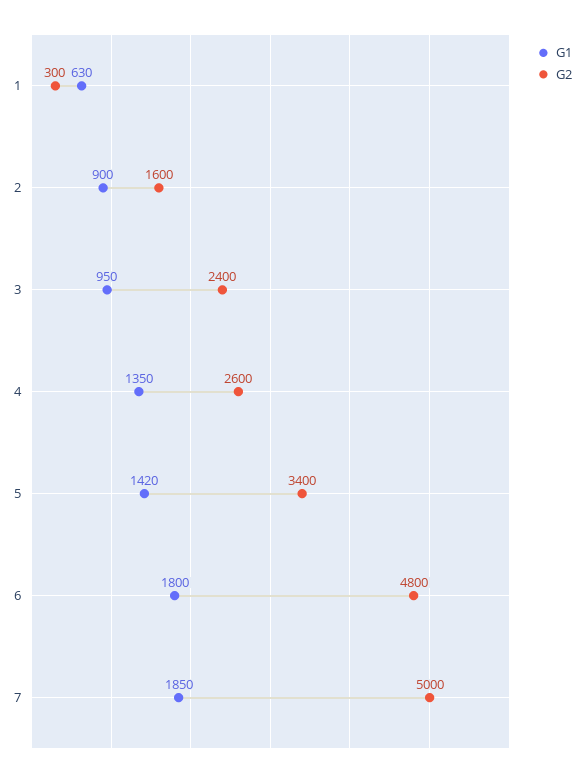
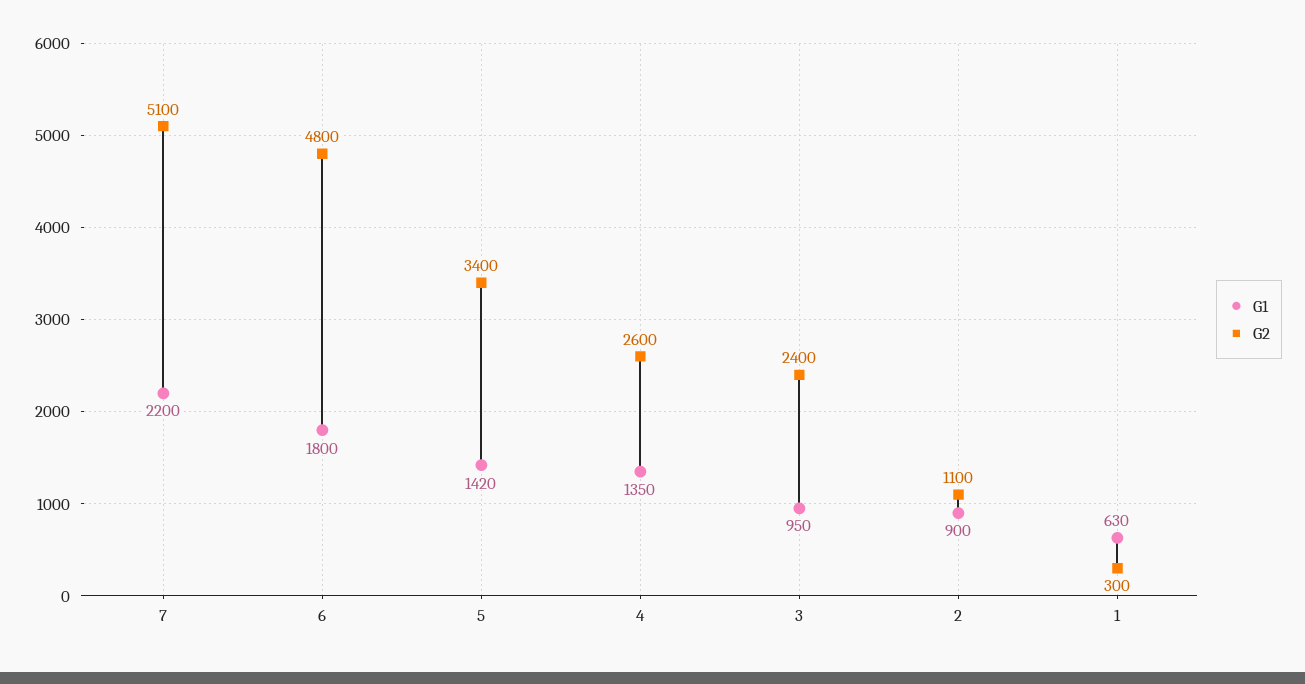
  {
    "G1": {
      "1": 630,
      "2": 900,
      "3": 950,
      "4": 1350,
      "5": 1420,
      "6": 1800,
-     "7": 1850
+     "7": 2200
    },
    "G2": {
      "1": 300,
-     "2": 1600,
+     "2": 1100,
      "3": 2400,
      "4": 2600,
      "5": 3400,
      "6": 4800,
-     "7": 5000
+     "7": 5100
    }
  }

